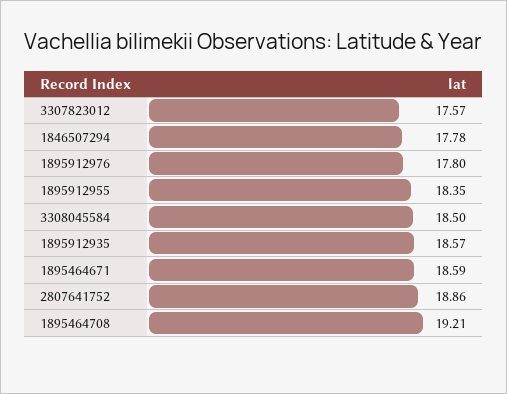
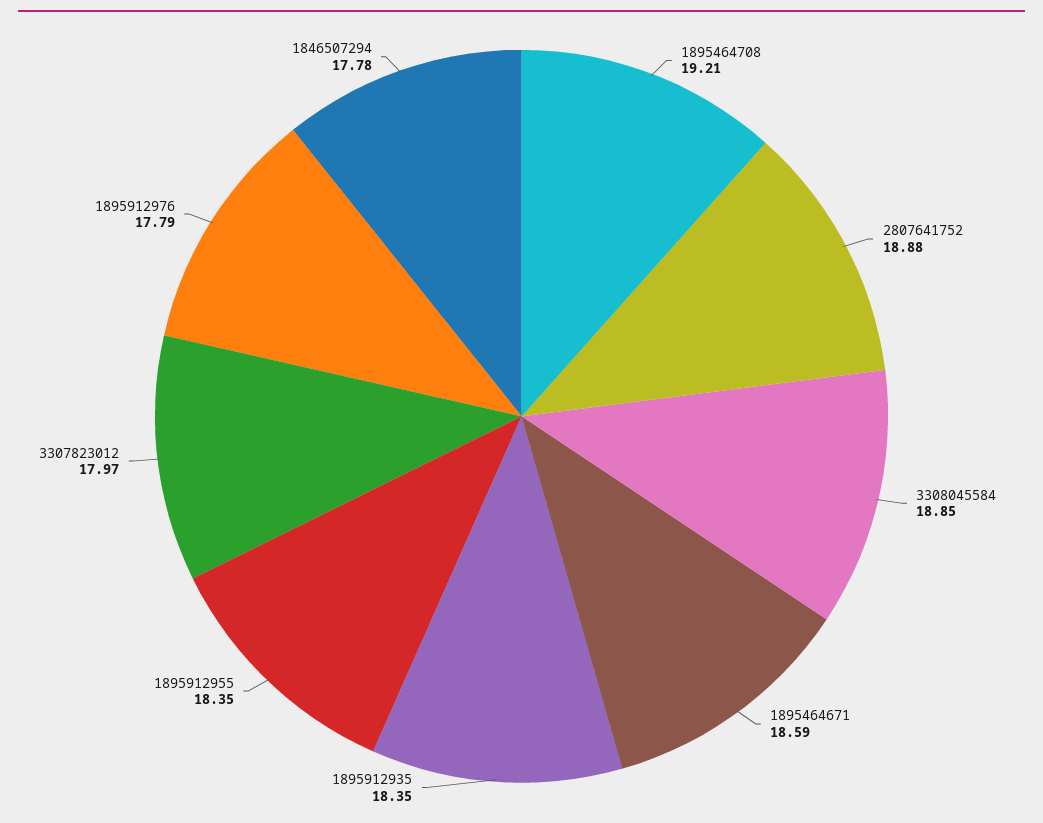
  {
-   "3307823012": 17.57,
+   "3307823012": 17.97,
    "1846507294": 17.78,
-   "1895912976": 17.8,
+   "1895912976": 17.79,
    "1895912955": 18.35,
-   "3308045584": 18.5,
+   "3308045584": 18.85,
-   "1895912935": 18.57,
+   "1895912935": 18.35,
    "1895464671": 18.59,
-   "2807641752": 18.86,
+   "2807641752": 18.88,
    "1895464708": 19.21
  }

